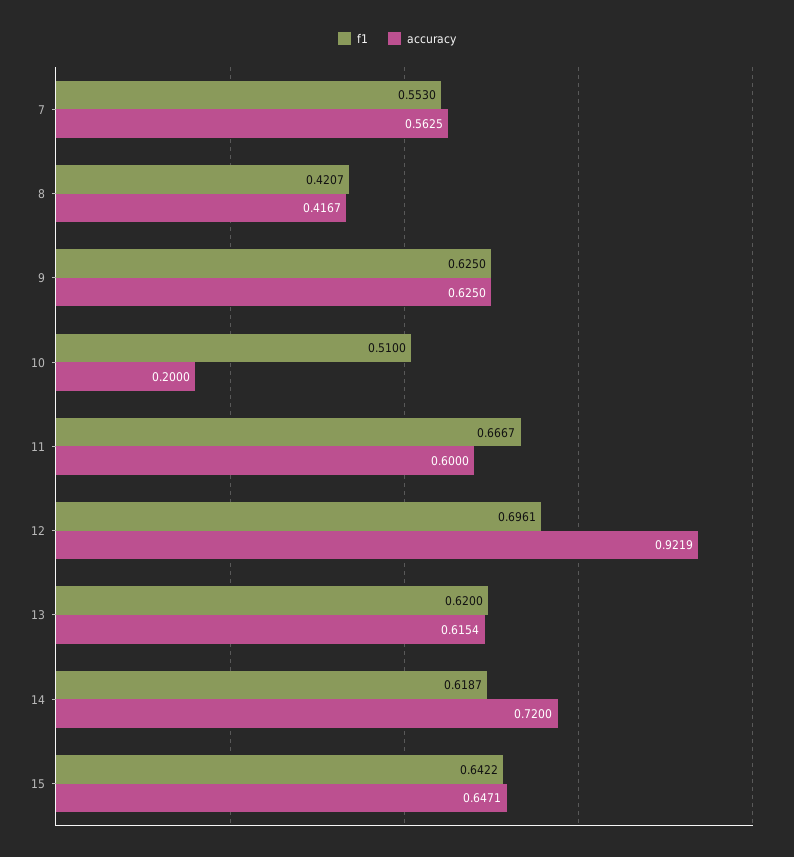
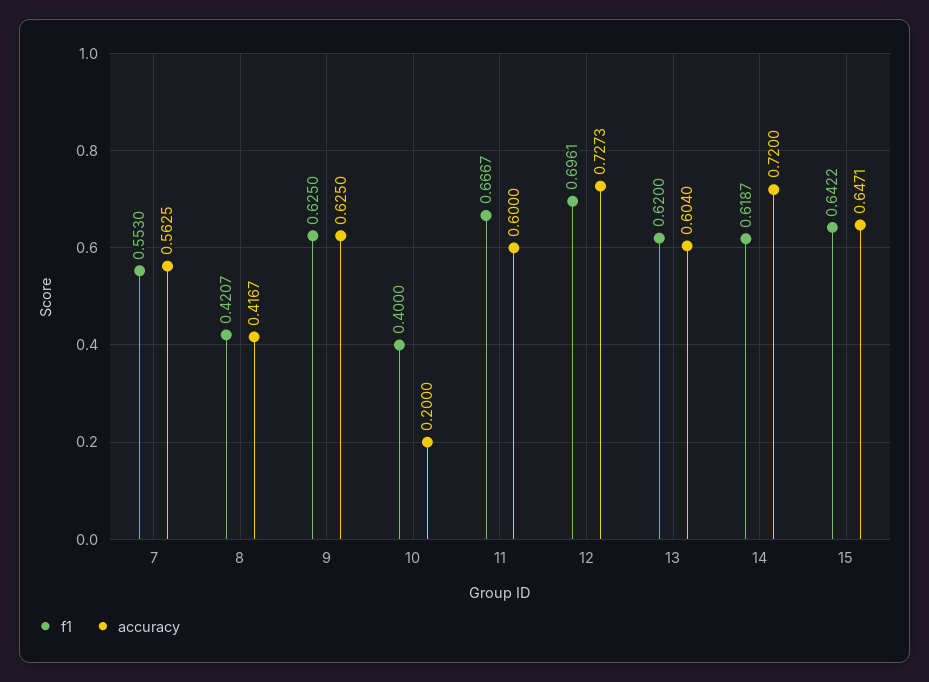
  {
    "f1": {
      "7": 0.553,
      "8": 0.4207,
      "9": 0.625,
-     "10": 0.51,
+     "10": 0.4,
      "11": 0.6667,
      "12": 0.6961,
      "13": 0.62,
      "14": 0.6187,
      "15": 0.6422
    },
    "accuracy": {
      "7": 0.5625,
      "8": 0.4167,
      "9": 0.625,
      "10": 0.2,
      "11": 0.6,
-     "12": 0.9219,
+     "12": 0.7273,
-     "13": 0.6154,
+     "13": 0.604,
      "14": 0.72,
      "15": 0.6471
    }
  }

